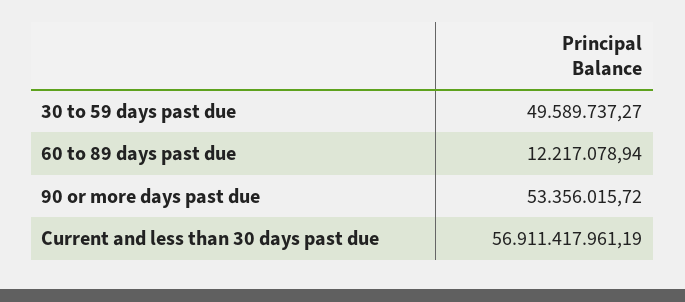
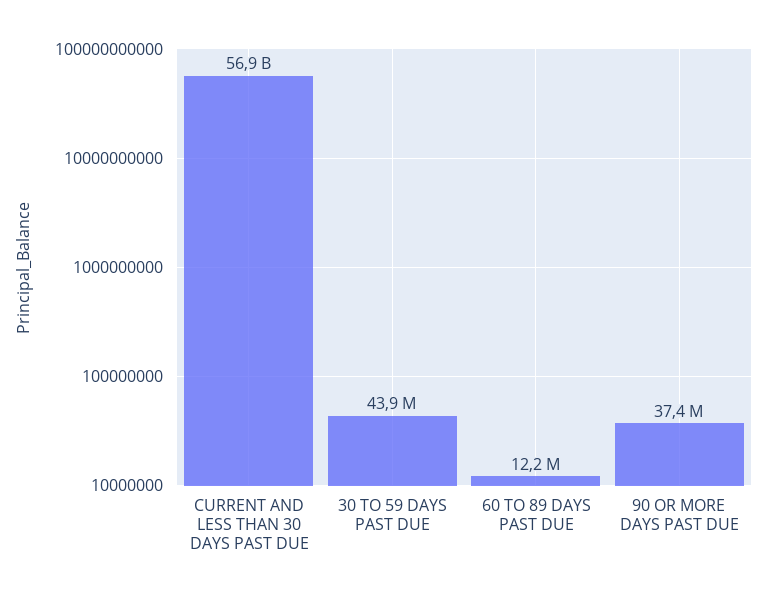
  {
-   "30 to 59 days past due": 49589737.27,
+   "30 to 59 days past due": 43900000,
    "60 to 89 days past due": 12217078.94,
-   "90 or more days past due": 53356015.72,
+   "90 or more days past due": 37400000,
    "Current and less than 30 days past due": 56911417961.19
  }

